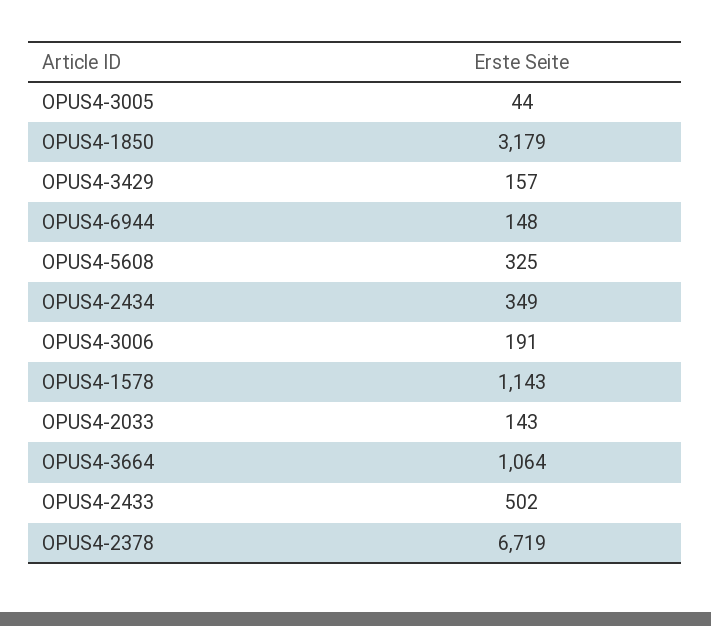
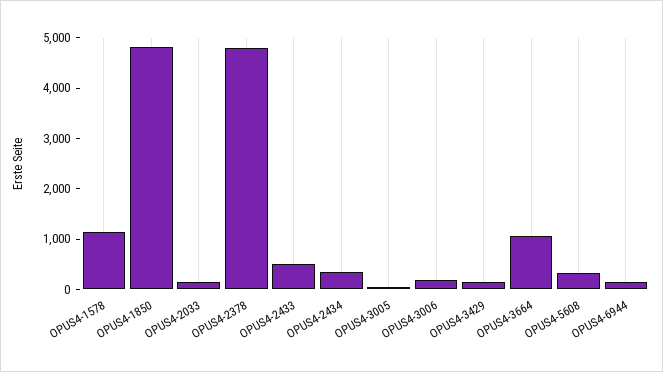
  {
    "OPUS4-3005": 44,
-   "OPUS4-1850": 3179,
+   "OPUS4-1850": 4800,
    "OPUS4-3429": 157,
    "OPUS4-6944": 148,
    "OPUS4-5608": 325,
    "OPUS4-2434": 349,
    "OPUS4-3006": 191,
    "OPUS4-1578": 1143,
    "OPUS4-2033": 143,
    "OPUS4-3664": 1064,
    "OPUS4-2433": 502,
-   "OPUS4-2378": 6719
+   "OPUS4-2378": 4800
  }

